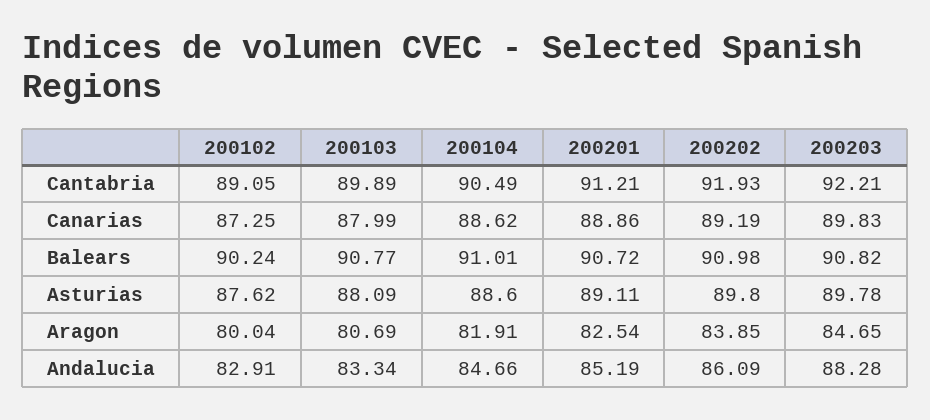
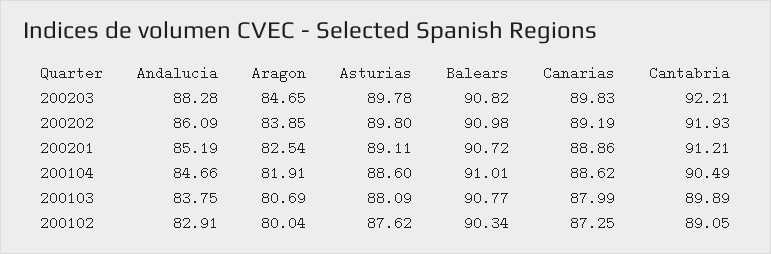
  {
    "200102": {
      "Cantabria": 89.05,
      "Canarias": 87.25,
-     "Balears": 90.24,
+     "Balears": 90.34,
      "Asturias": 87.62,
      "Aragon": 80.04,
      "Andalucia": 82.91
    },
    "200103": {
      "Cantabria": 89.89,
      "Canarias": 87.99,
      "Balears": 90.77,
      "Asturias": 88.09,
      "Aragon": 80.69,
-     "Andalucia": 83.34
+     "Andalucia": 83.75
    },
    "200104": {
      "Cantabria": 90.49,
      "Canarias": 88.62,
      "Balears": 91.01,
      "Asturias": 88.6,
      "Aragon": 81.91,
      "Andalucia": 84.66
    },
    "200201": {
      "Cantabria": 91.21,
      "Canarias": 88.86,
      "Balears": 90.72,
      "Asturias": 89.11,
      "Aragon": 82.54,
      "Andalucia": 85.19
    },
    "200202": {
      "Cantabria": 91.93,
      "Canarias": 89.19,
      "Balears": 90.98,
      "Asturias": 89.8,
      "Aragon": 83.85,
      "Andalucia": 86.09
    },
    "200203": {
      "Cantabria": 92.21,
      "Canarias": 89.83,
      "Balears": 90.82,
      "Asturias": 89.78,
      "Aragon": 84.65,
      "Andalucia": 88.28
    }
  }

